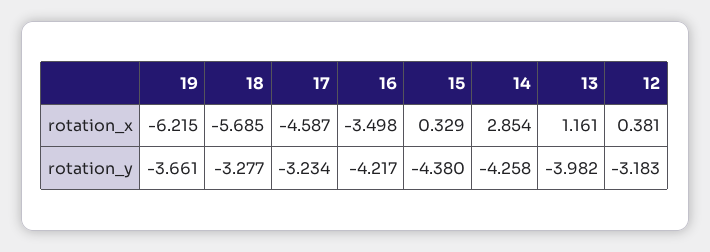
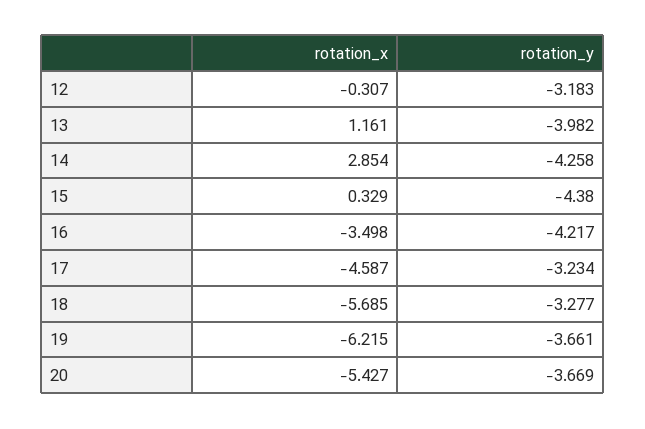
  {
    "19": {
      "rotation_x": -6.215,
      "rotation_y": -3.661
    },
    "18": {
      "rotation_x": -5.685,
      "rotation_y": -3.277
    },
    "17": {
      "rotation_x": -4.587,
      "rotation_y": -3.234
    },
    "16": {
      "rotation_x": -3.498,
      "rotation_y": -4.217
    },
    "15": {
      "rotation_x": 0.329,
      "rotation_y": -4.38
    },
    "14": {
      "rotation_x": 2.854,
      "rotation_y": -4.258
    },
    "13": {
      "rotation_x": 1.161,
      "rotation_y": -3.982
    },
    "12": {
-     "rotation_x": 0.381,
+     "rotation_x": -0.307,
      "rotation_y": -3.183
-   }
+   },
+   "20": {
+     "rotation_x": -5.427,
+     "rotation_y": -3.669
+   }
  }

